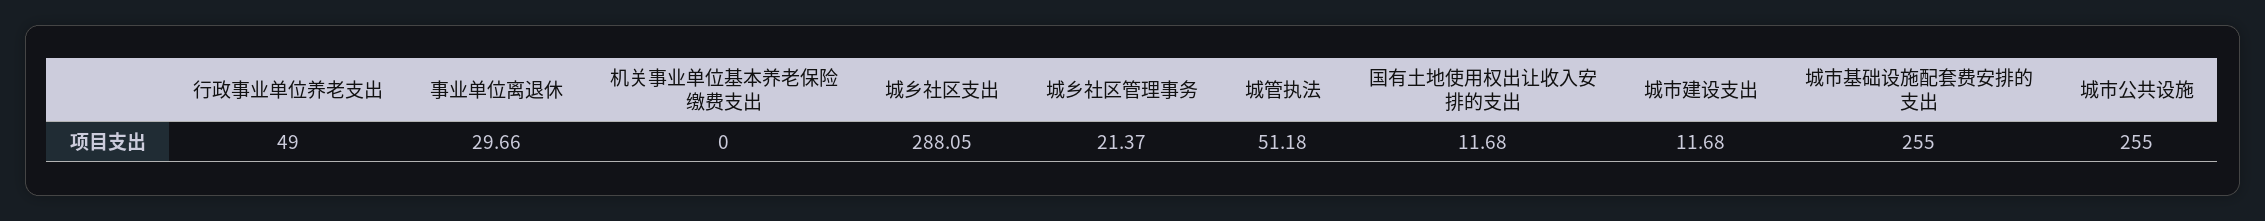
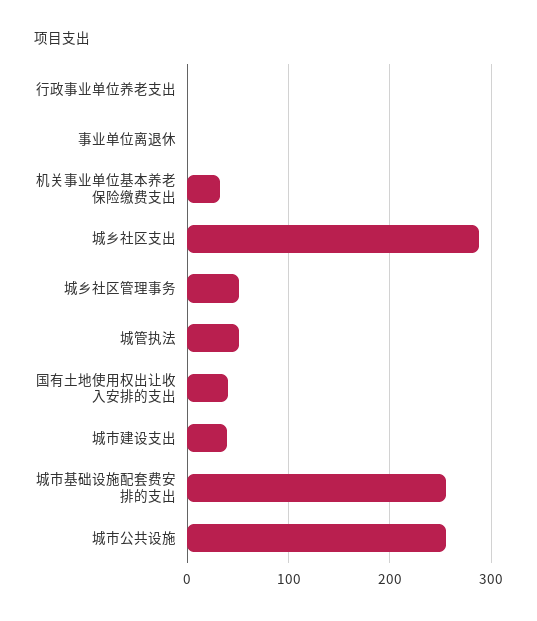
  {
-   "行政事业单位养老支出": 49,
+   "行政事业单位养老支出": 0,
-   "事业单位离退休": 29.66,
+   "事业单位离退休": 0,
-   "机关事业单位基本养老保险缴费支出": 0,
+   "机关事业单位基本养老保险缴费支出": 30,
    "城乡社区支出": 288.05,
-   "城乡社区管理事务": 21.37,
+   "城乡社区管理事务": 50,
    "城管执法": 51.18,
-   "国有土地使用权出让收入安排的支出": 11.68,
+   "国有土地使用权出让收入安排的支出": 40,
-   "城市建设支出": 11.68,
+   "城市建设支出": 40,
    "城市基础设施配套费安排的支出": 255,
    "城市公共设施": 255
  }

